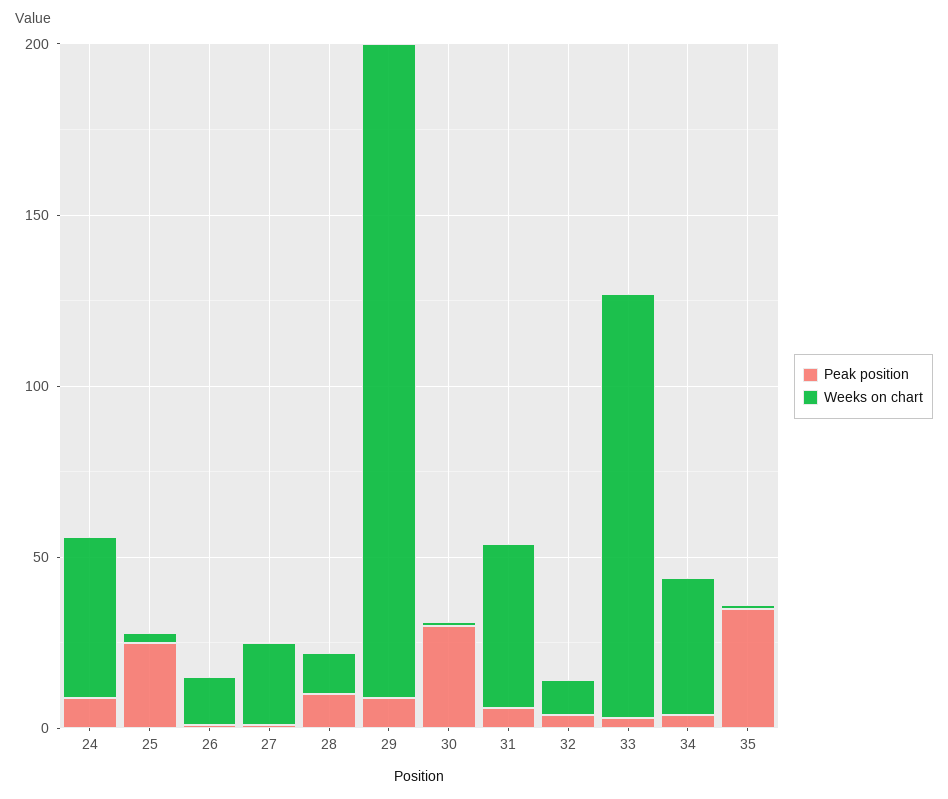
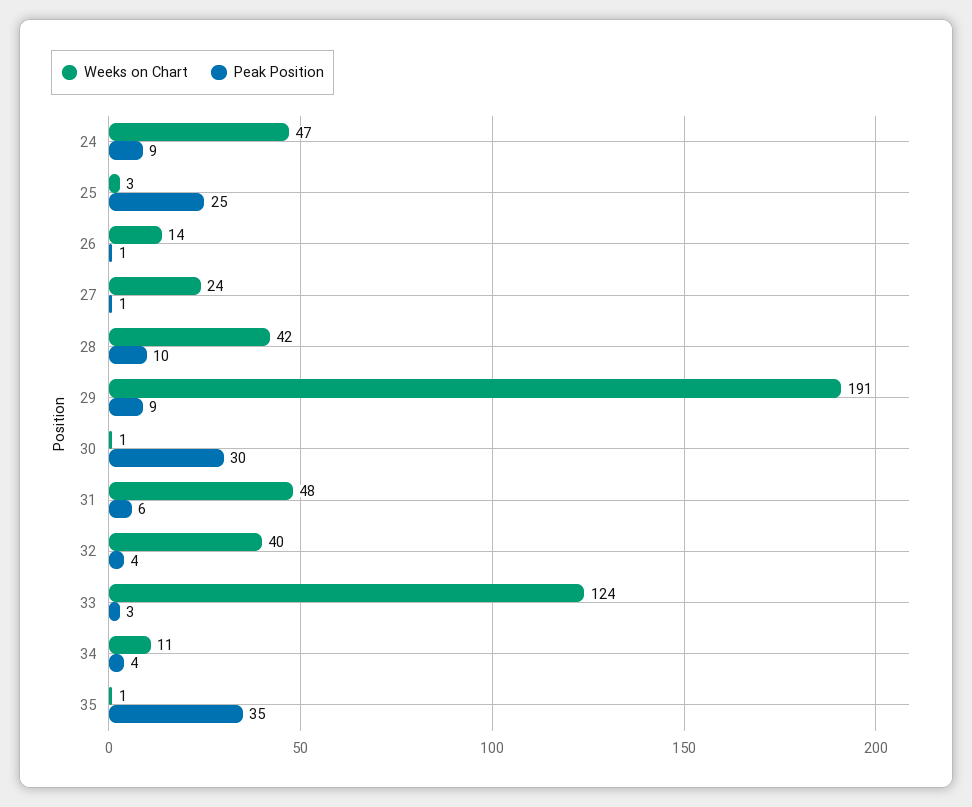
  {
    "Peak position": {
      "24": 9,
      "25": 25,
      "26": 1,
      "27": 1,
      "28": 10,
      "29": 9,
      "30": 30,
      "31": 6,
      "32": 4,
      "33": 3,
      "34": 4,
      "35": 35
    },
    "Weeks on chart": {
      "24": 47,
      "25": 3,
      "26": 14,
      "27": 24,
-     "28": 10,
+     "28": 42,
      "29": 191,
      "30": 1,
      "31": 48,
-     "32": 10,
+     "32": 40,
      "33": 124,
-     "34": 40,
+     "34": 11,
      "35": 1
    }
  }

